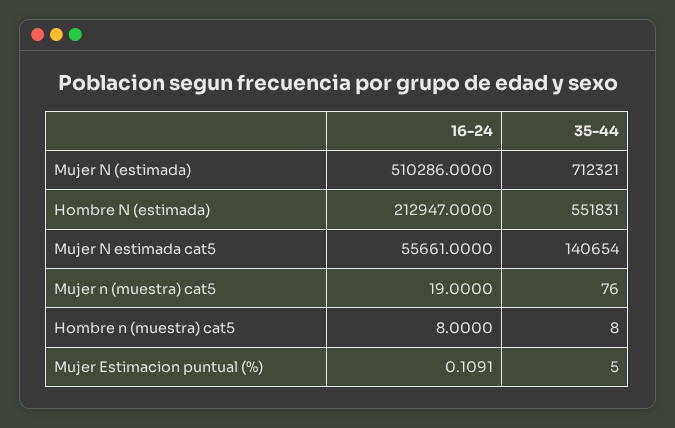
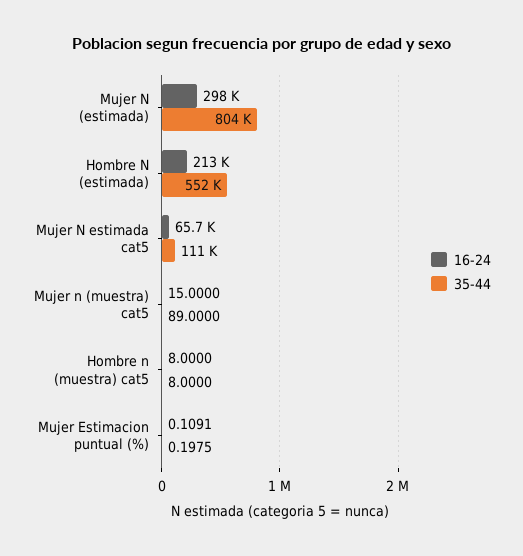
  {
    "16-24": {
-     "Mujer N (estimada)": 510286,
+     "Mujer N (estimada)": 298000,
      "Hombre N (estimada)": 212947,
-     "Mujer N estimada cat5": 55661,
+     "Mujer N estimada cat5": 65700,
-     "Mujer n (muestra) cat5": 19,
+     "Mujer n (muestra) cat5": 15,
      "Hombre n (muestra) cat5": 8,
      "Mujer Estimacion puntual (%)": 0.1091
    },
    "35-44": {
-     "Mujer N (estimada)": 712321,
+     "Mujer N (estimada)": 804000,
      "Hombre N (estimada)": 551831,
-     "Mujer N estimada cat5": 140654,
+     "Mujer N estimada cat5": 111000,
-     "Mujer n (muestra) cat5": 76,
+     "Mujer n (muestra) cat5": 89,
      "Hombre n (muestra) cat5": 8,
-     "Mujer Estimacion puntual (%)": 5
+     "Mujer Estimacion puntual (%)": 0.1975
    }
  }

